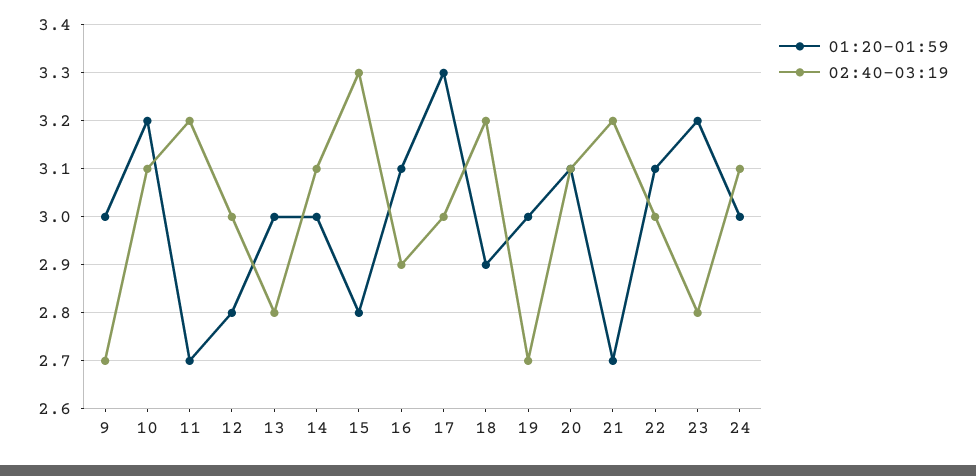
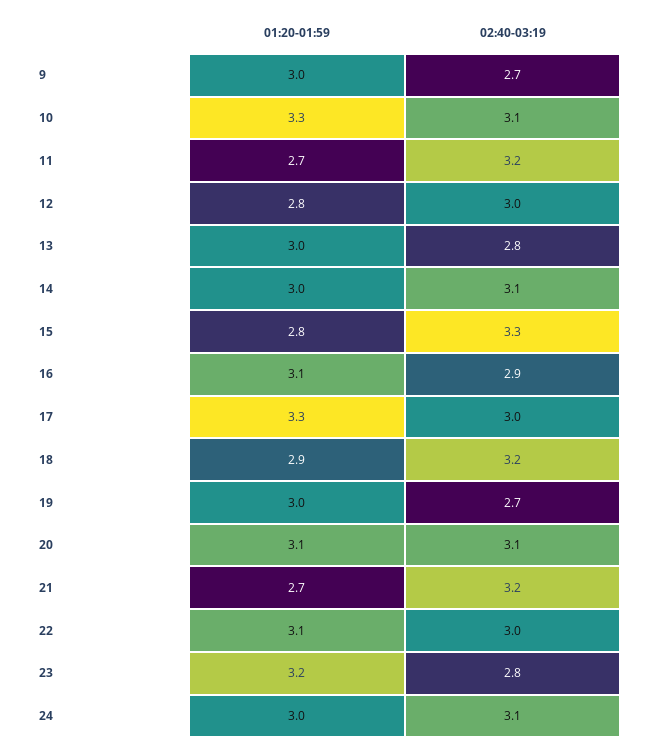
  {
    "01:20-01:59": {
      "9": 3,
-     "10": 3.2,
+     "10": 3.3,
      "11": 2.7,
      "12": 2.8,
      "13": 3,
      "14": 3,
      "15": 2.8,
      "16": 3.1,
      "17": 3.3,
      "18": 2.9,
      "19": 3,
      "20": 3.1,
      "21": 2.7,
      "22": 3.1,
      "23": 3.2,
      "24": 3
    },
    "02:40-03:19": {
      "9": 2.7,
      "10": 3.1,
      "11": 3.2,
      "12": 3,
      "13": 2.8,
      "14": 3.1,
      "15": 3.3,
      "16": 2.9,
      "17": 3,
      "18": 3.2,
      "19": 2.7,
      "20": 3.1,
      "21": 3.2,
      "22": 3,
      "23": 2.8,
      "24": 3.1
    }
  }

